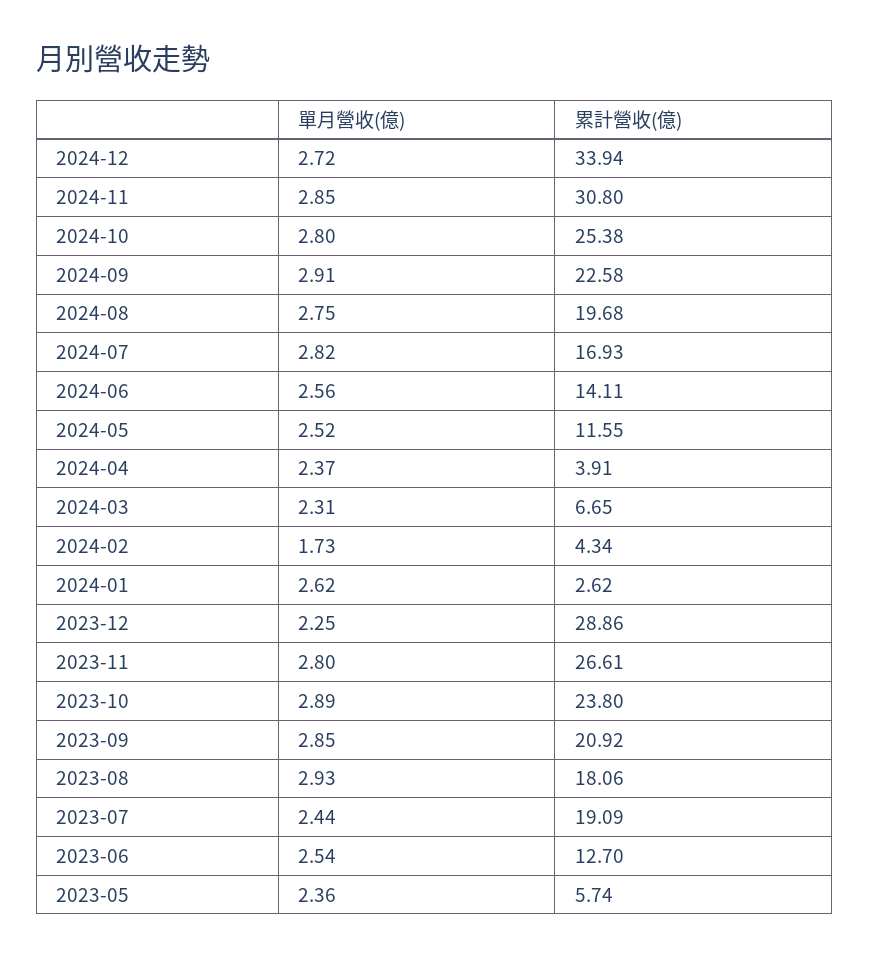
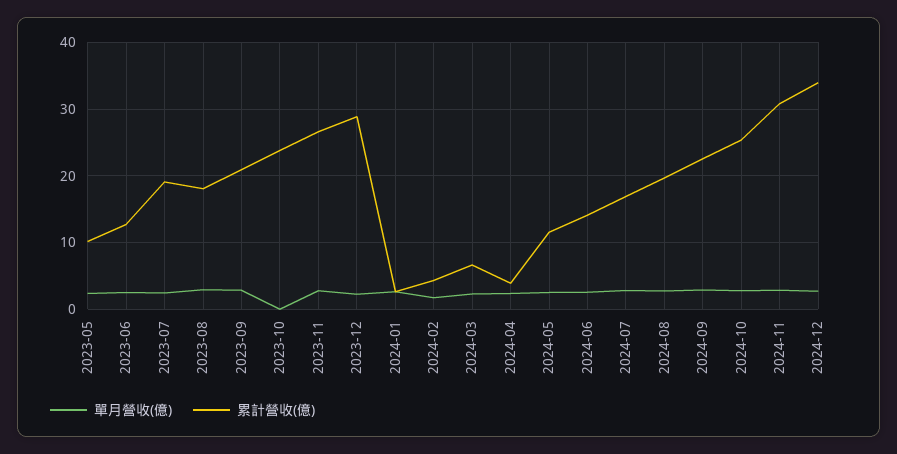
  {
    "單月營收(億)": {
      "2024-12": 2.72,
      "2024-11": 2.85,
      "2024-10": 2.8,
      "2024-09": 2.91,
      "2024-08": 2.75,
      "2024-07": 2.82,
      "2024-06": 2.56,
      "2024-05": 2.52,
      "2024-04": 2.37,
      "2024-03": 2.31,
      "2024-02": 1.73,
      "2024-01": 2.62,
      "2023-12": 2.25,
      "2023-11": 2.8,
-     "2023-10": 2.89,
+     "2023-10": 0,
      "2023-09": 2.85,
      "2023-08": 2.93,
      "2023-07": 2.44,
      "2023-06": 2.54,
      "2023-05": 2.36
    },
    "累計營收(億)": {
      "2024-12": 33.94,
      "2024-11": 30.8,
      "2024-10": 25.38,
      "2024-09": 22.58,
      "2024-08": 19.68,
      "2024-07": 16.93,
      "2024-06": 14.11,
      "2024-05": 11.55,
      "2024-04": 3.91,
      "2024-03": 6.65,
      "2024-02": 4.34,
      "2024-01": 2.62,
      "2023-12": 28.86,
      "2023-11": 26.61,
      "2023-10": 23.8,
      "2023-09": 20.92,
      "2023-08": 18.06,
      "2023-07": 19.09,
      "2023-06": 12.7,
-     "2023-05": 5.74
+     "2023-05": 10
    }
  }

